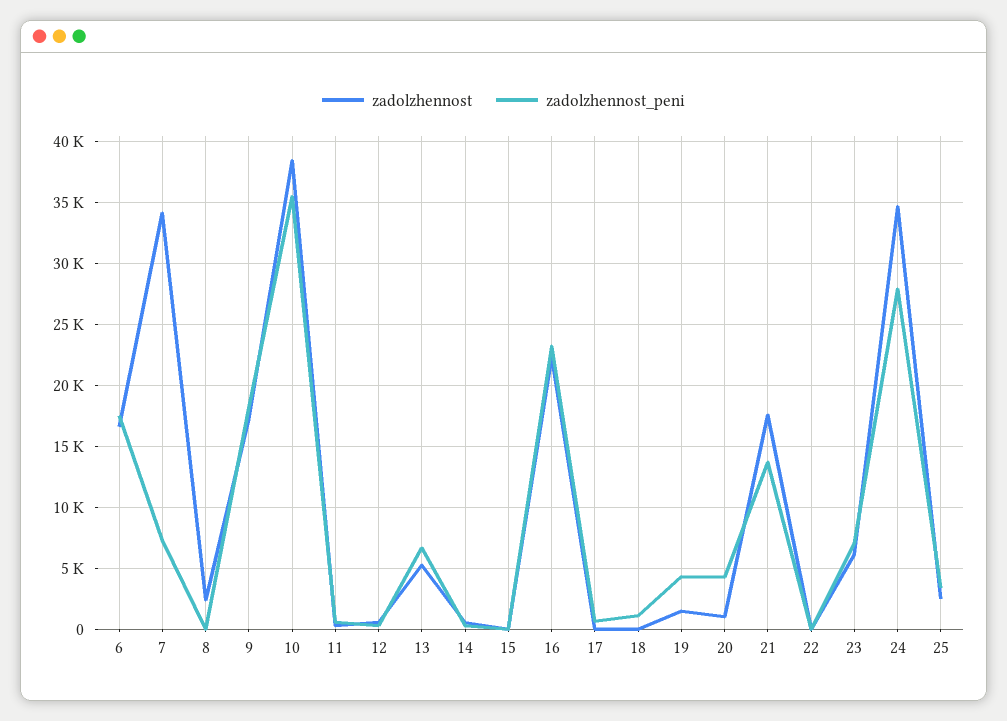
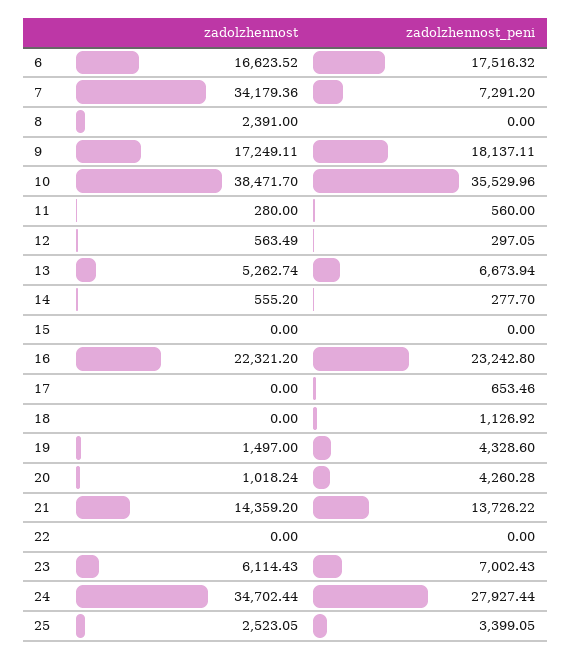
  {
    "zadolzhennost": {
      "6": 16623.52,
      "7": 34179.36,
      "8": 2391,
      "9": 17249.11,
      "10": 38471.7,
      "11": 280,
      "12": 563.49,
      "13": 5262.74,
      "14": 555.2,
      "15": 0,
      "16": 22321.2,
      "17": 0,
      "18": 0,
      "19": 1497,
      "20": 1018.24,
-     "21": 17500,
+     "21": 14359.2,
      "22": 0,
      "23": 6114.43,
      "24": 34702.44,
      "25": 2523.05
    },
    "zadolzhennost_peni": {
      "6": 17516.32,
      "7": 7291.2,
      "8": 0,
      "9": 18137.11,
      "10": 35529.96,
      "11": 560,
      "12": 297.05,
      "13": 6673.94,
      "14": 277.7,
      "15": 0,
      "16": 23242.8,
      "17": 653.46,
      "18": 1126.92,
      "19": 4328.6,
      "20": 4260.28,
      "21": 13726.22,
      "22": 0,
      "23": 7002.43,
      "24": 27927.44,
      "25": 3399.05
    }
  }

